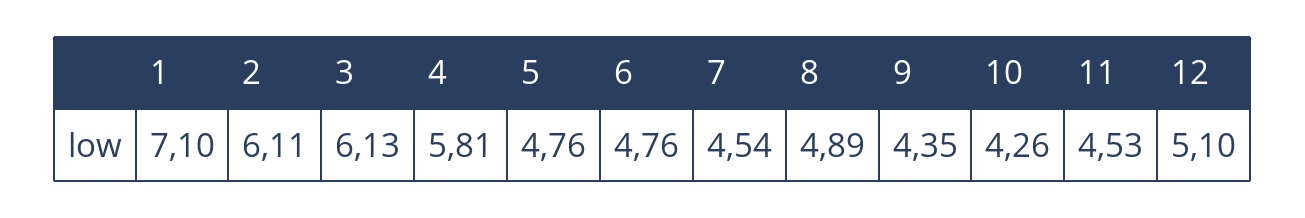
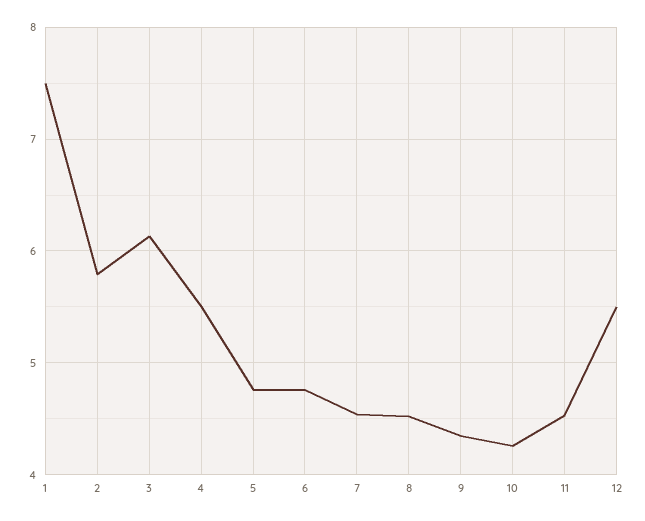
  {
-   "1": 7.1,
+   "1": 7.5,
-   "2": 6.11,
+   "2": 5.8,
    "3": 6.13,
-   "4": 5.81,
+   "4": 5.5,
    "5": 4.76,
    "6": 4.76,
    "7": 4.54,
-   "8": 4.89,
+   "8": 4.5,
    "9": 4.35,
    "10": 4.26,
    "11": 4.53,
-   "12": 5.1
+   "12": 5.5
  }

